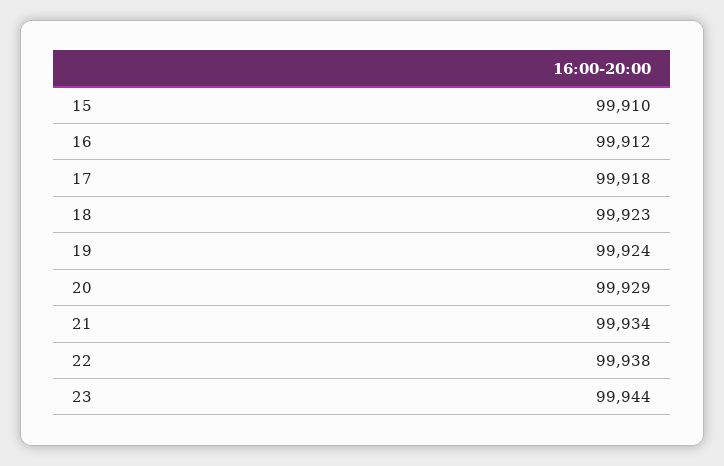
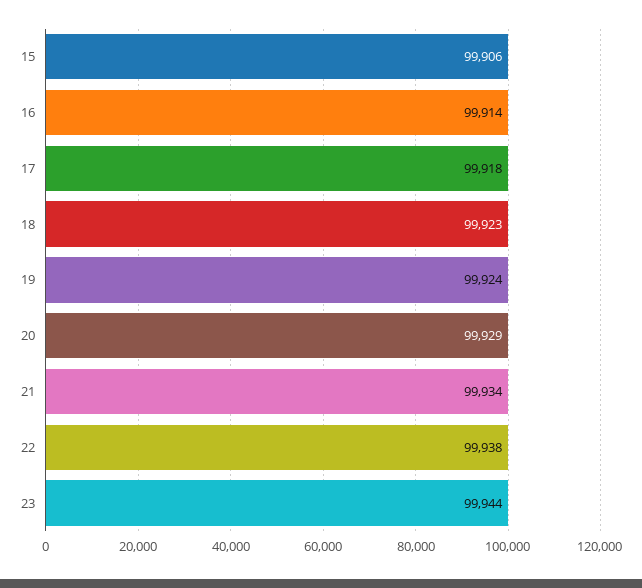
  {
-   "15": 99910,
+   "15": 99906,
-   "16": 99912,
+   "16": 99914,
    "17": 99918,
    "18": 99923,
    "19": 99924,
    "20": 99929,
    "21": 99934,
    "22": 99938,
    "23": 99944
  }

